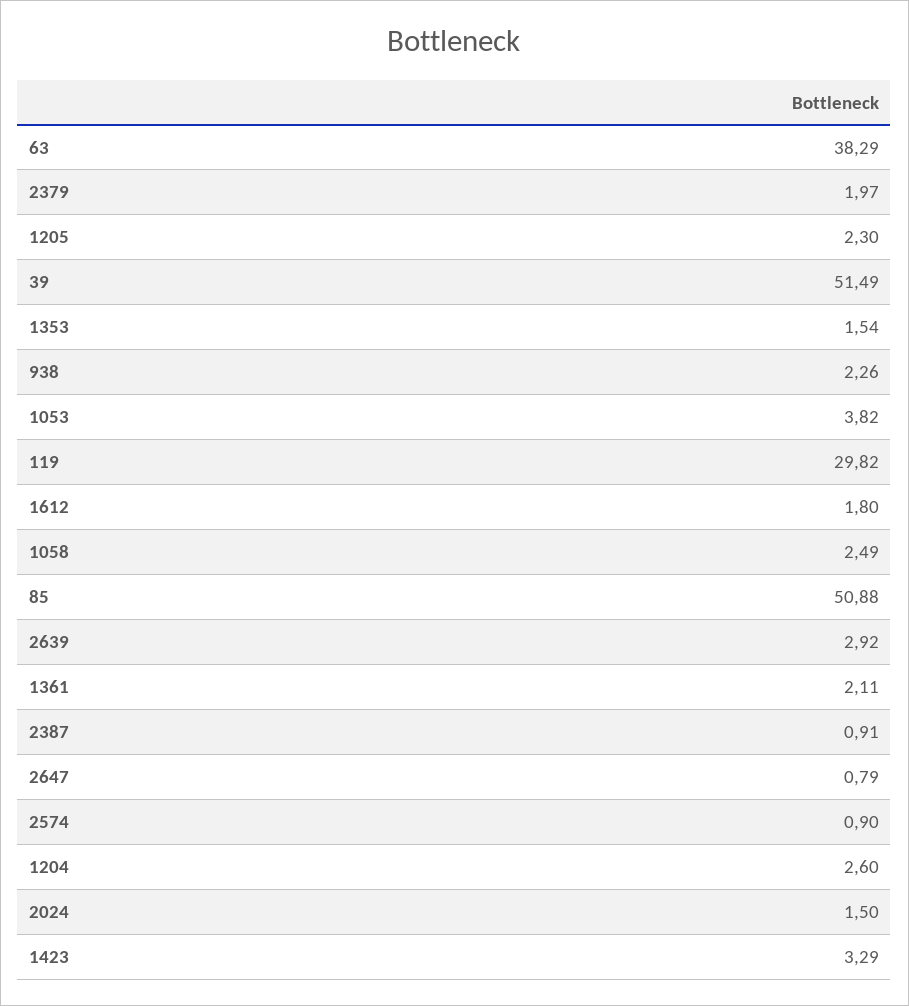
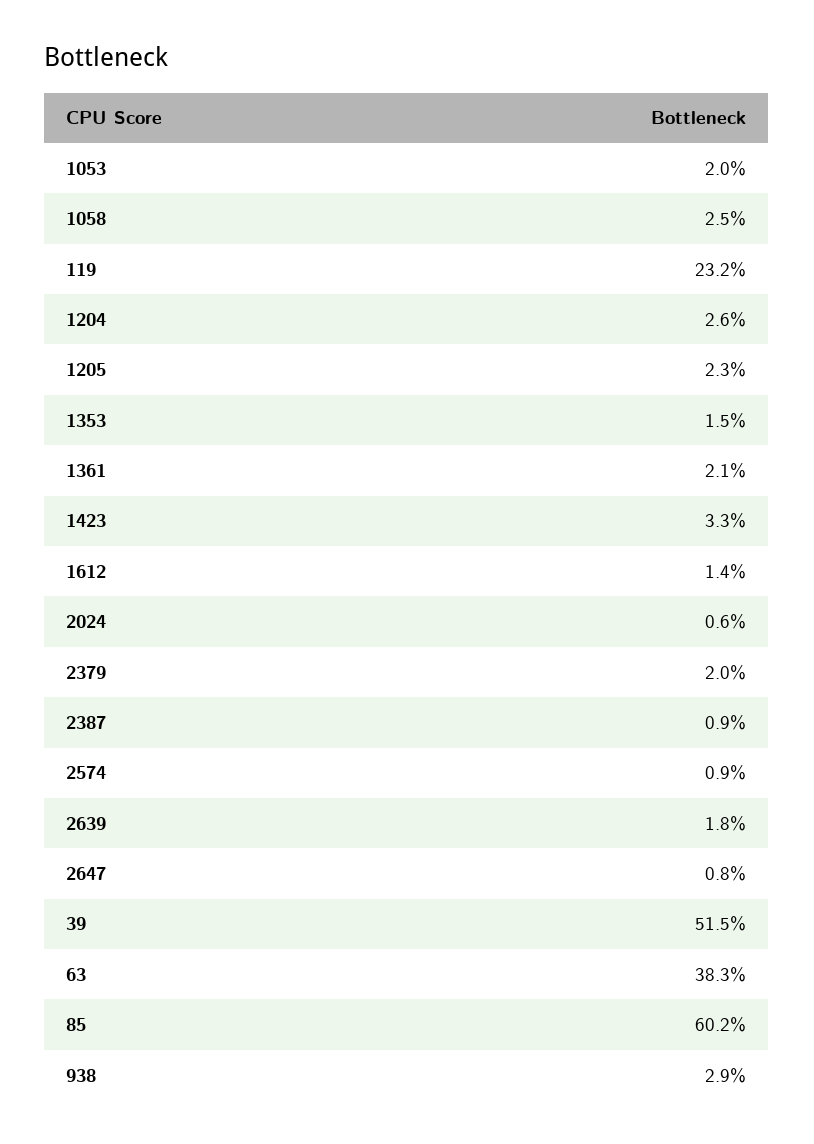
  {
    "63": 38.29,
    "2379": 1.97,
    "1205": 2.3,
    "39": 51.49,
    "1353": 1.54,
-   "938": 2.26,
+   "938": 2.9,
-   "1053": 3.82,
+   "1053": 2,
-   "119": 29.82,
+   "119": 23.2,
-   "1612": 1.8,
+   "1612": 1.4,
    "1058": 2.49,
-   "85": 50.88,
+   "85": 60.2,
-   "2639": 2.92,
+   "2639": 1.8,
    "1361": 2.11,
    "2387": 0.91,
    "2647": 0.79,
    "2574": 0.9,
    "1204": 2.6,
-   "2024": 1.5,
+   "2024": 0.6,
    "1423": 3.29
  }

